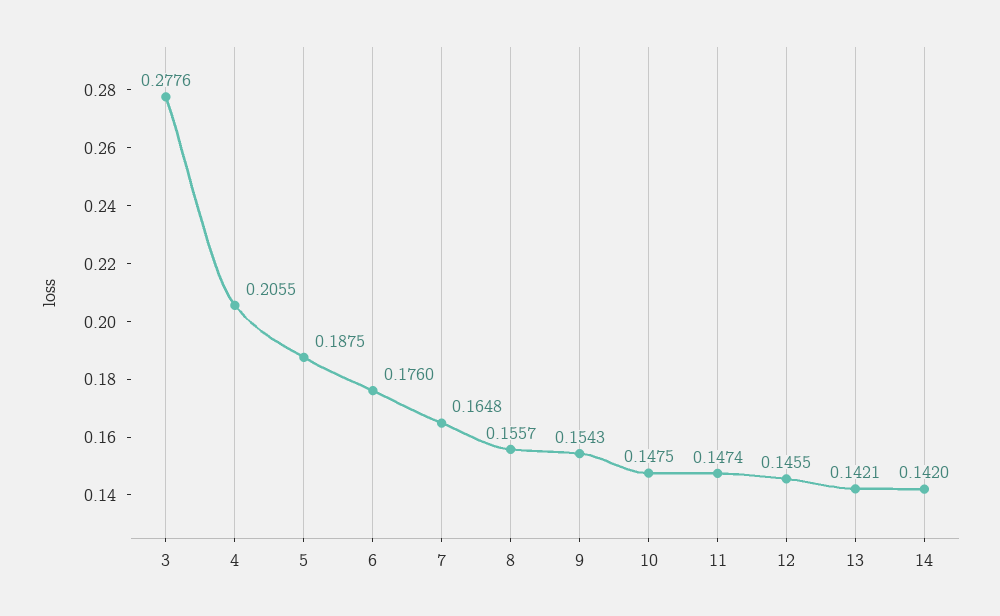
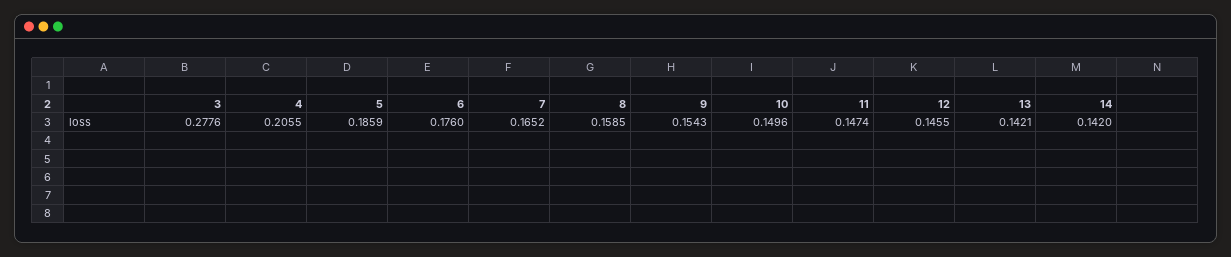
  {
    "3": 0.2776,
    "4": 0.2055,
-   "5": 0.1875,
+   "5": 0.1859,
    "6": 0.176,
-   "7": 0.1648,
+   "7": 0.1652,
-   "8": 0.1557,
+   "8": 0.1585,
    "9": 0.1543,
-   "10": 0.1475,
+   "10": 0.1496,
    "11": 0.1474,
    "12": 0.1455,
    "13": 0.1421,
    "14": 0.142
  }

